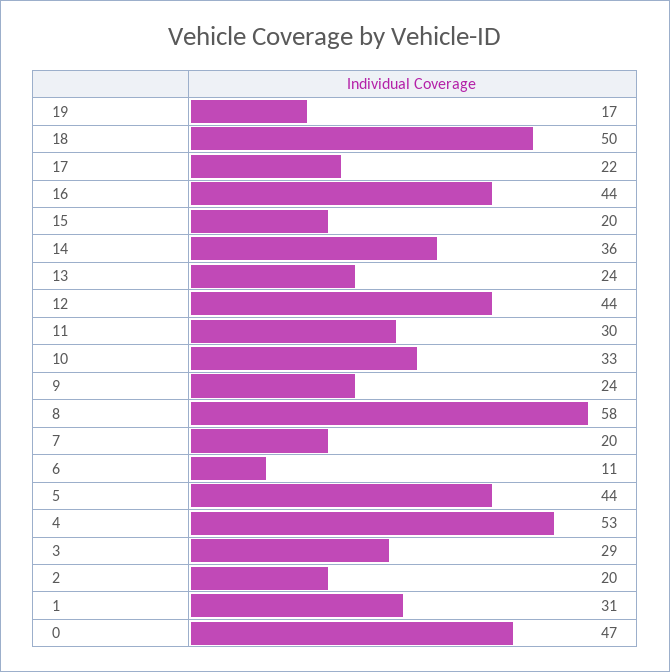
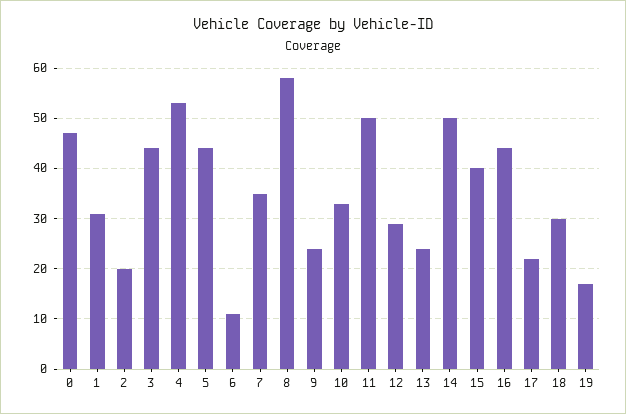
  {
    "19": 17,
-   "18": 50,
+   "18": 30,
    "17": 22,
    "16": 44,
-   "15": 20,
+   "15": 40,
-   "14": 36,
+   "14": 50,
    "13": 24,
-   "12": 44,
+   "12": 30,
-   "11": 30,
+   "11": 50,
    "10": 33,
    "9": 24,
    "8": 58,
-   "7": 20,
+   "7": 35,
    "6": 11,
    "5": 44,
    "4": 53,
-   "3": 29,
+   "3": 45,
    "2": 20,
    "1": 31,
    "0": 47
  }

